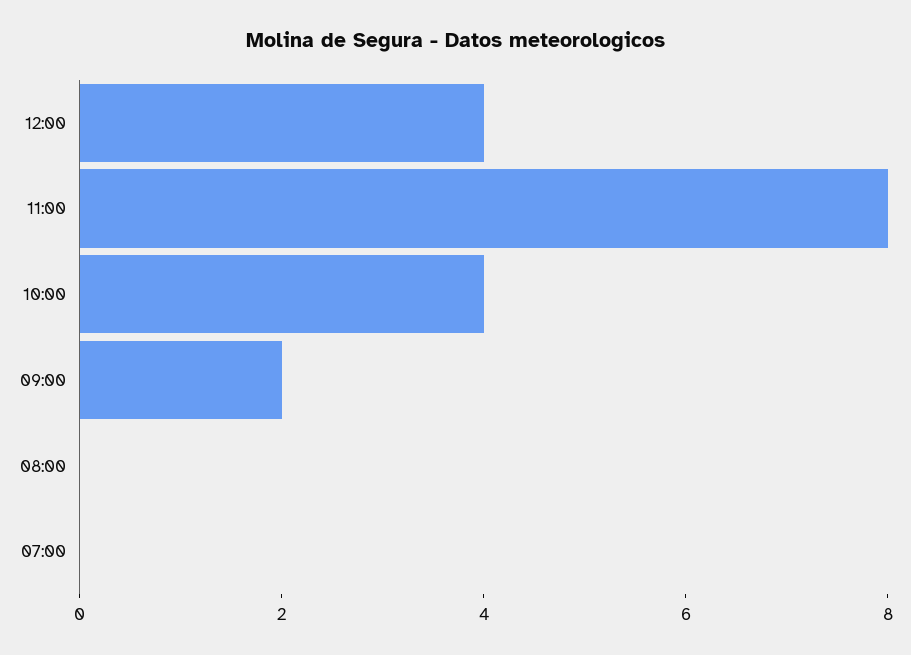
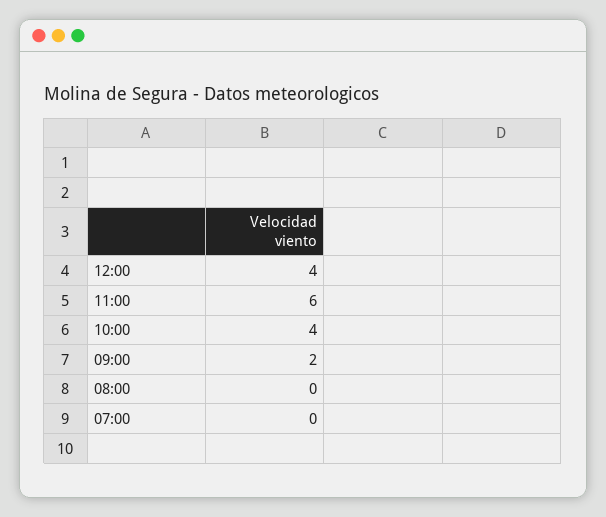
  {
    "12:00": 4,
-   "11:00": 8,
+   "11:00": 6,
    "10:00": 4,
    "09:00": 2,
    "08:00": 0,
    "07:00": 0
  }

